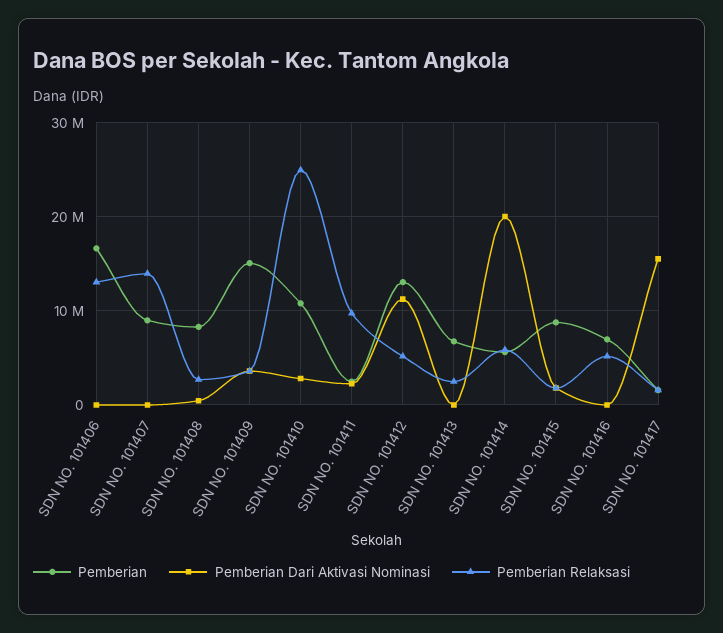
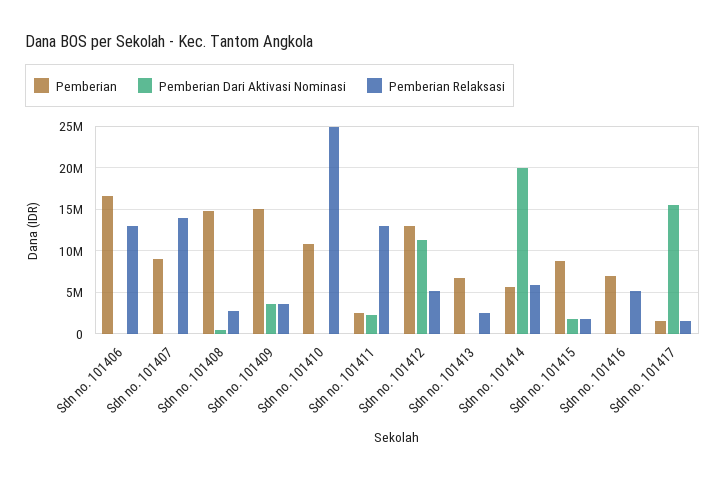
  {
    "Pemberian": {
      "SDN NO. 101406": 17000000,
      "SDN NO. 101407": 9000000,
-     "SDN NO. 101408": 8000000,
+     "SDN NO. 101408": 15000000,
      "SDN NO. 101409": 15000000,
      "SDN NO. 101410": 11000000,
      "SDN NO. 101411": 2000000,
      "SDN NO. 101412": 13000000,
      "SDN NO. 101413": 7000000,
      "SDN NO. 101414": 6000000,
      "SDN NO. 101415": 9000000,
      "SDN NO. 101416": 7000000,
      "SDN NO. 101417": 2000000
    },
    "Pemberian Dari Aktivasi Nominasi": {
      "SDN NO. 101406": 0,
      "SDN NO. 101407": 0,
      "SDN NO. 101408": 0,
      "SDN NO. 101409": 4000000,
-     "SDN NO. 101410": 3000000,
+     "SDN NO. 101410": 0,
      "SDN NO. 101411": 2000000,
      "SDN NO. 101412": 11000000,
      "SDN NO. 101413": 0,
      "SDN NO. 101414": 20000000,
      "SDN NO. 101415": 2000000,
      "SDN NO. 101416": 0,
      "SDN NO. 101417": 16000000
    },
    "Pemberian Relaksasi": {
      "SDN NO. 101406": 13000000,
      "SDN NO. 101407": 14000000,
      "SDN NO. 101408": 3000000,
      "SDN NO. 101409": 4000000,
      "SDN NO. 101410": 25000000,
-     "SDN NO. 101411": 10000000,
+     "SDN NO. 101411": 13000000,
      "SDN NO. 101412": 5000000,
      "SDN NO. 101413": 2000000,
      "SDN NO. 101414": 6000000,
      "SDN NO. 101415": 2000000,
      "SDN NO. 101416": 5000000,
      "SDN NO. 101417": 2000000
    }
  }

